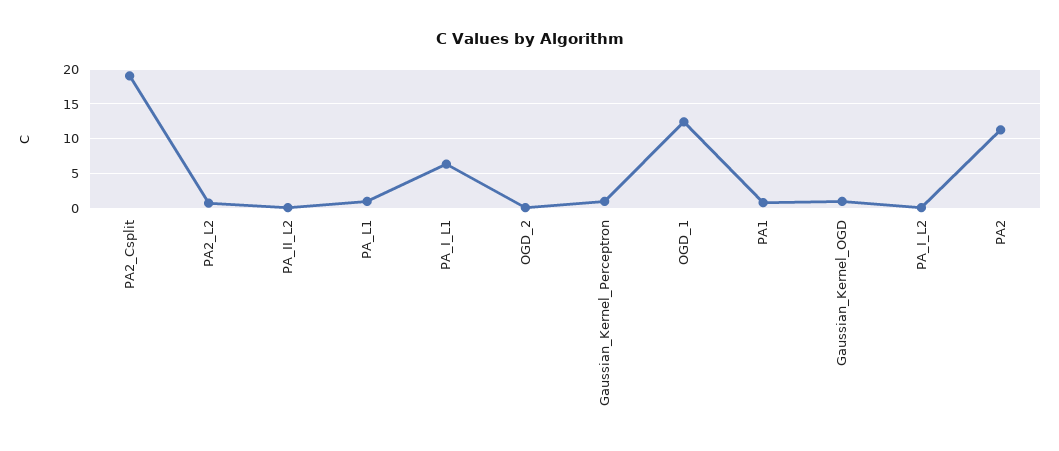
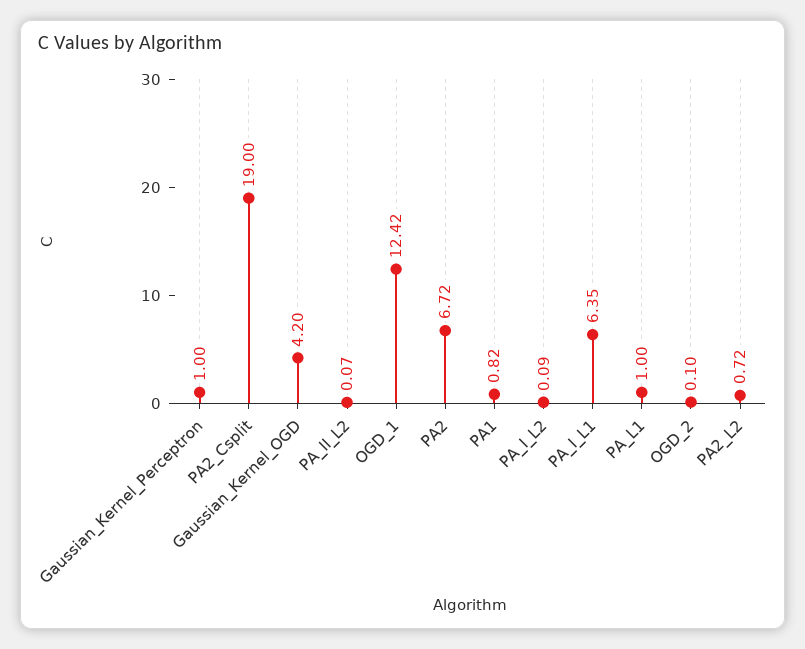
  {
    "PA2_Csplit": 19,
    "PA2_L2": 0.72,
    "PA_II_L2": 0.07,
    "PA_L1": 1,
    "PA_I_L1": 6.35,
    "OGD_2": 0.1,
    "Gaussian_Kernel_Perceptron": 1,
    "OGD_1": 12.42,
    "PA1": 0.82,
-   "Gaussian_Kernel_OGD": 1,
+   "Gaussian_Kernel_OGD": 4.2,
    "PA_I_L2": 0.09,
-   "PA2": 11
+   "PA2": 6.72
  }

